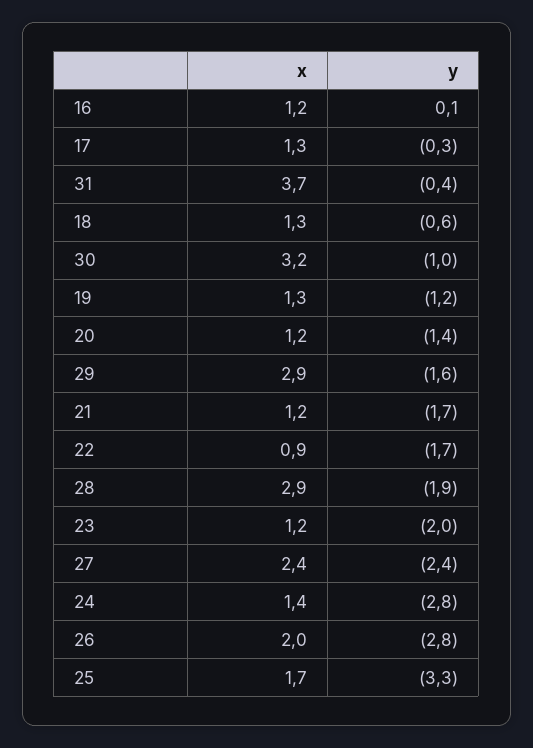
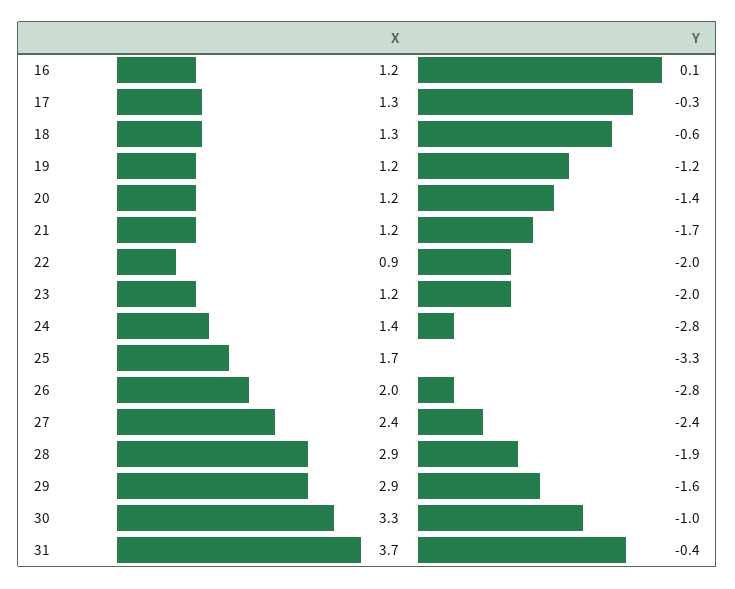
  {
    "x": {
      "16": 1.2,
      "17": 1.3,
      "31": 3.7,
      "18": 1.3,
-     "30": 3.2,
+     "30": 3.3,
-     "19": 1.3,
+     "19": 1.2,
      "20": 1.2,
      "29": 2.9,
      "21": 1.2,
      "22": 0.9,
      "28": 2.9,
      "23": 1.2,
      "27": 2.4,
      "24": 1.4,
      "26": 2,
      "25": 1.7
    },
    "y": {
      "16": 0.1,
      "17": -0.3,
      "31": -0.4,
      "18": -0.6,
      "30": -1,
      "19": -1.2,
      "20": -1.4,
      "29": -1.6,
      "21": -1.7,
-     "22": -1.7,
+     "22": -2,
      "28": -1.9,
      "23": -2,
      "27": -2.4,
      "24": -2.8,
      "26": -2.8,
      "25": -3.3
    }
  }

